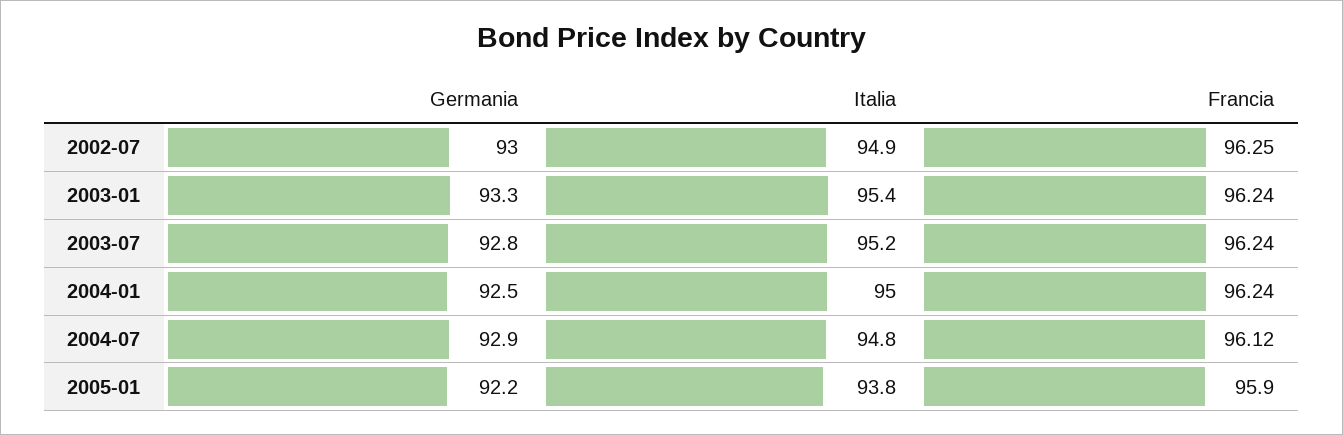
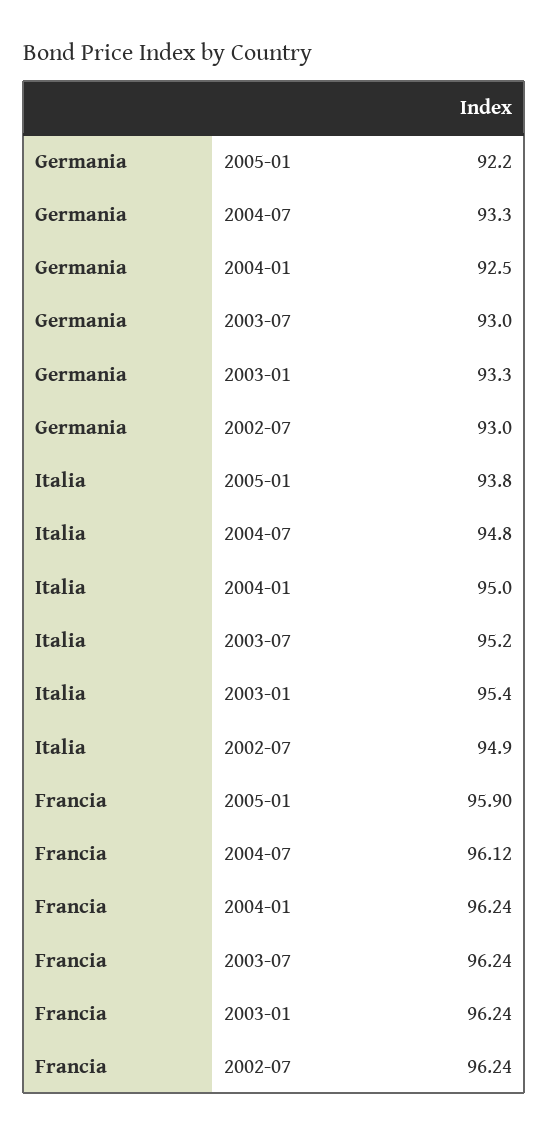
  {
    "Germania": {
      "2002-07": 93,
      "2003-01": 93.3,
-     "2003-07": 92.8,
+     "2003-07": 93,
      "2004-01": 92.5,
-     "2004-07": 92.9,
+     "2004-07": 93.3,
      "2005-01": 92.2
    },
    "Italia": {
      "2002-07": 94.9,
      "2003-01": 95.4,
      "2003-07": 95.2,
      "2004-01": 95,
      "2004-07": 94.8,
      "2005-01": 93.8
    },
    "Francia": {
-     "2002-07": 96.25,
+     "2002-07": 96.24,
      "2003-01": 96.24,
      "2003-07": 96.24,
      "2004-01": 96.24,
      "2004-07": 96.12,
      "2005-01": 95.9
    }
  }

